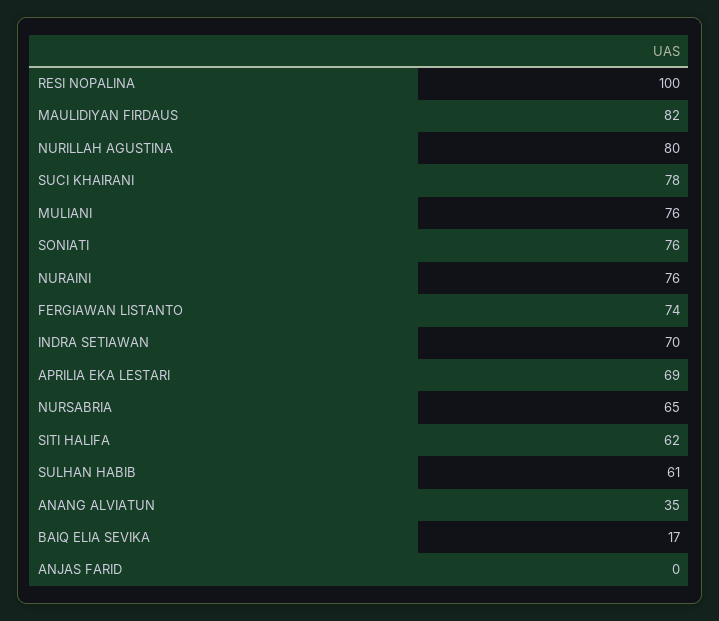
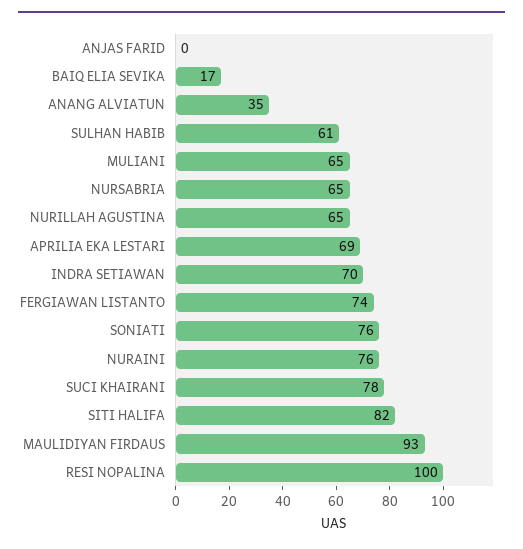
  {
    "RESI NOPALINA": 100,
-   "MAULIDIYAN FIRDAUS": 82,
+   "MAULIDIYAN FIRDAUS": 93,
-   "NURILLAH AGUSTINA": 80,
+   "NURILLAH AGUSTINA": 65,
    "SUCI KHAIRANI": 78,
-   "MULIANI": 76,
+   "MULIANI": 65,
    "SONIATI": 76,
    "NURAINI": 76,
    "FERGIAWAN LISTANTO": 74,
    "INDRA SETIAWAN": 70,
    "APRILIA EKA LESTARI": 69,
    "NURSABRIA": 65,
-   "SITI HALIFA": 62,
+   "SITI HALIFA": 82,
    "SULHAN HABIB": 61,
    "ANANG ALVIATUN": 35,
    "BAIQ ELIA SEVIKA": 17,
    "ANJAS FARID": 0
  }

